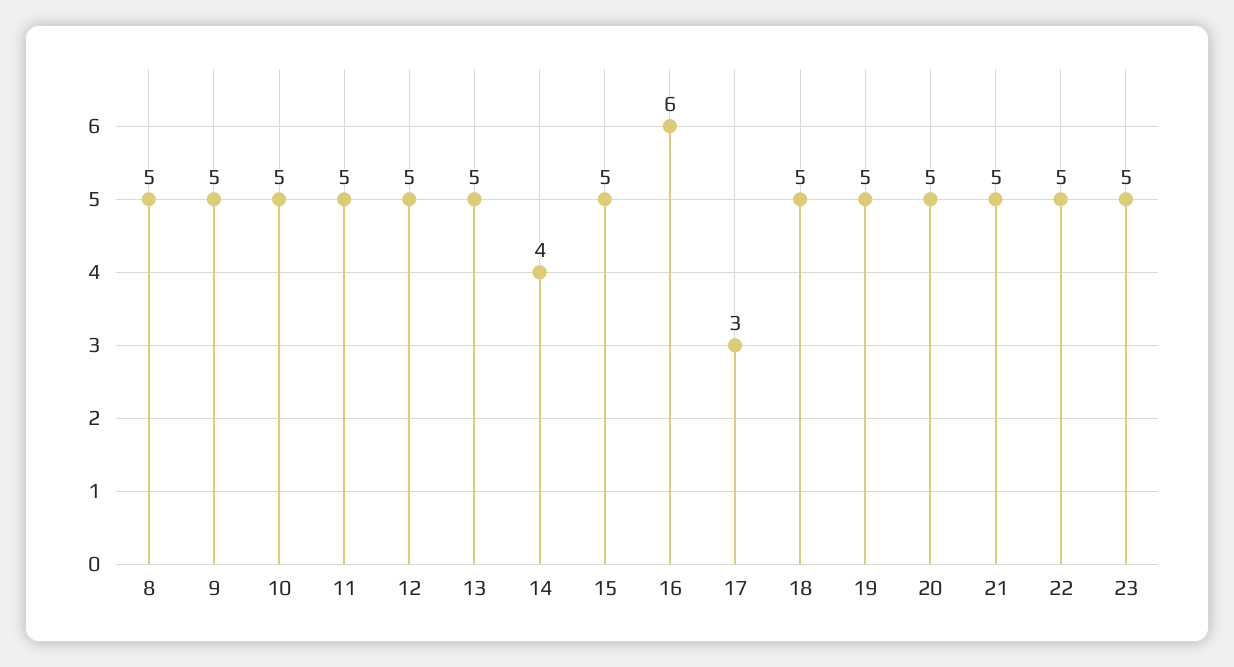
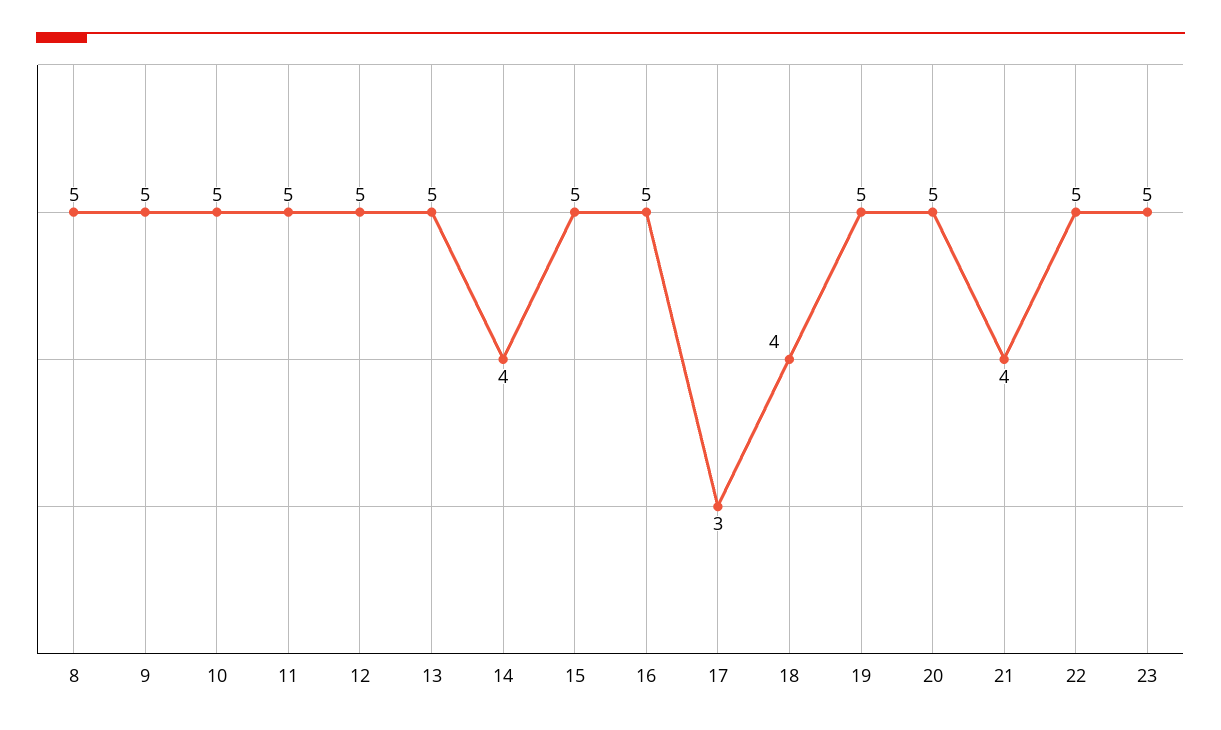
  {
    "8": 5,
    "9": 5,
    "10": 5,
    "11": 5,
    "12": 5,
    "13": 5,
    "14": 4,
    "15": 5,
-   "16": 6,
+   "16": 5,
    "17": 3,
-   "18": 5,
+   "18": 4,
    "19": 5,
    "20": 5,
-   "21": 5,
+   "21": 4,
    "22": 5,
    "23": 5
  }

